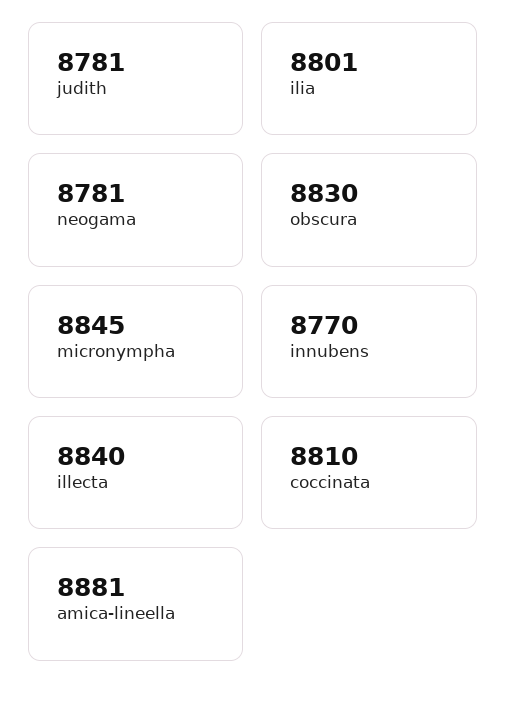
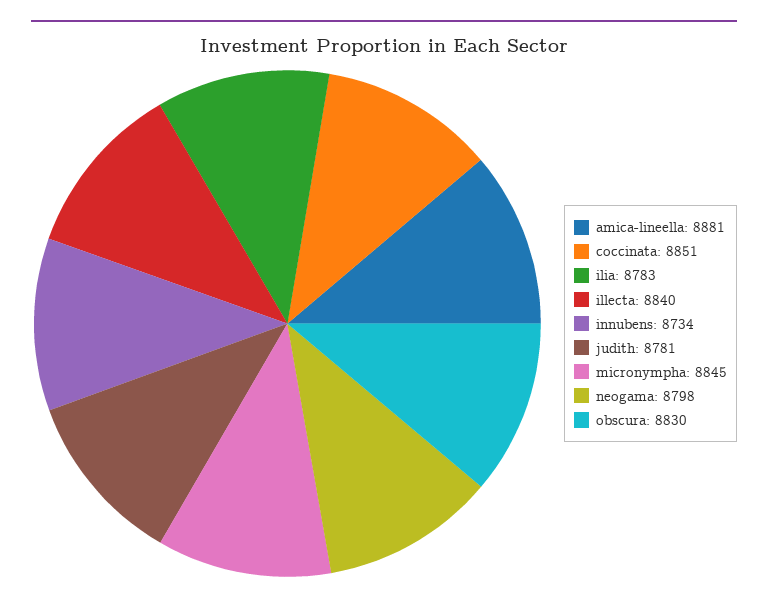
  {
    "judith": 8781,
-   "ilia": 8801,
+   "ilia": 8783,
-   "neogama": 8781,
+   "neogama": 8798,
    "obscura": 8830,
    "micronympha": 8845,
-   "innubens": 8770,
+   "innubens": 8734,
    "illecta": 8840,
-   "coccinata": 8810,
+   "coccinata": 8851,
    "amica-lineella": 8881
  }

